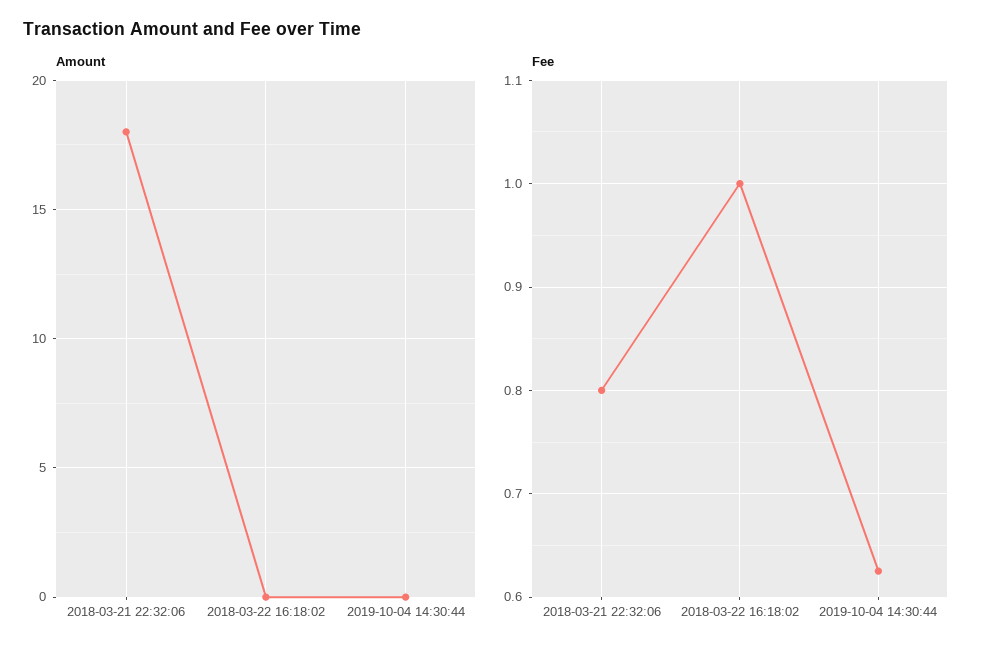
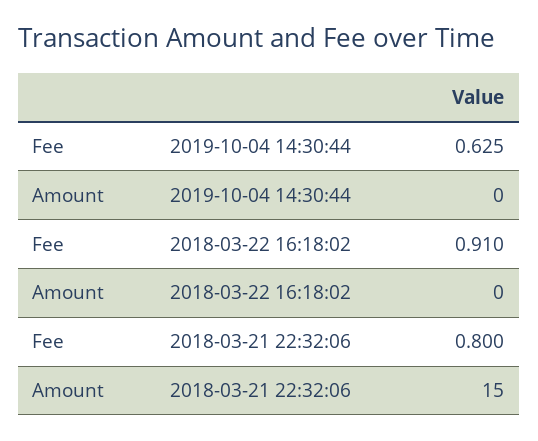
  {
    "Amount": {
-     "2018-03-21 22:32:06": 18,
+     "2018-03-21 22:32:06": 15,
      "2018-03-22 16:18:02": 0,
      "2019-10-04 14:30:44": 0
    },
    "Fee": {
      "2018-03-21 22:32:06": 0.8,
-     "2018-03-22 16:18:02": 1,
+     "2018-03-22 16:18:02": 0.91,
      "2019-10-04 14:30:44": 0.625
    }
  }

